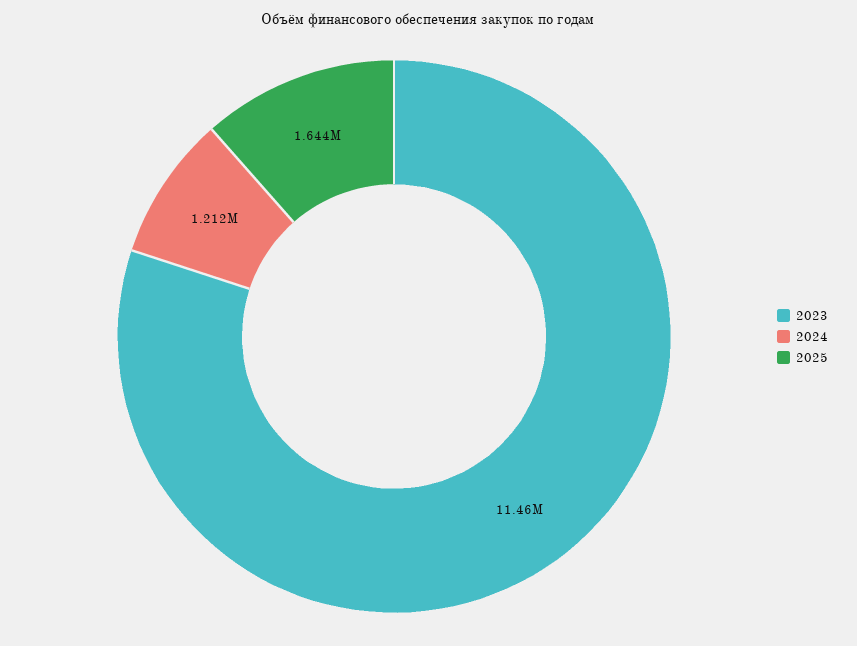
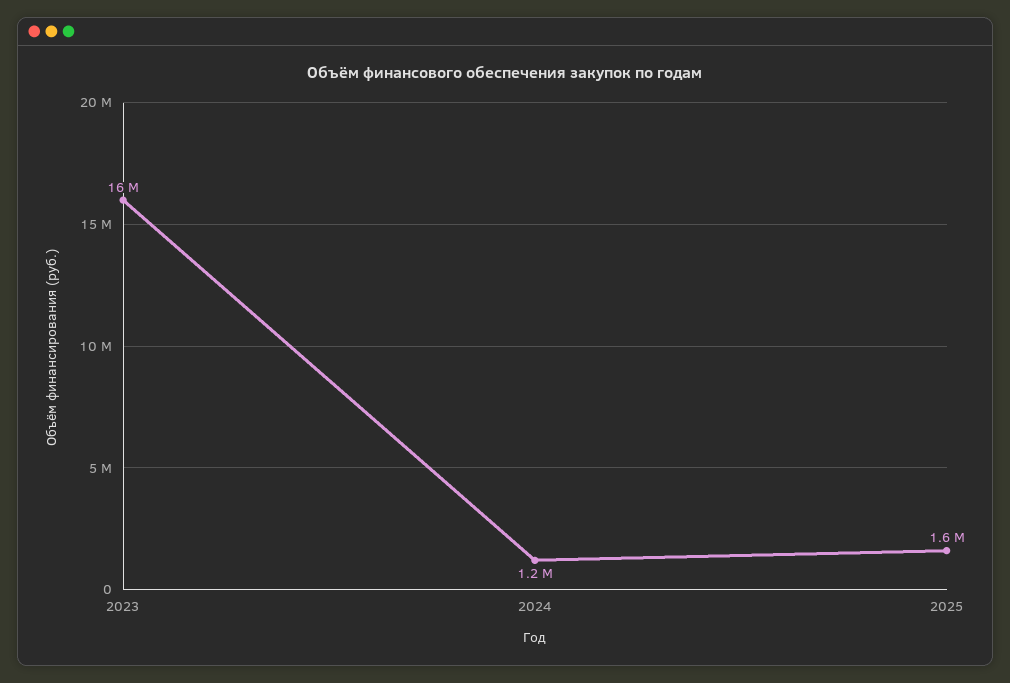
  {
-   "2023": 11460000,
+   "2023": 16000000,
    "2024": 1212000,
    "2025": 1644000
  }

